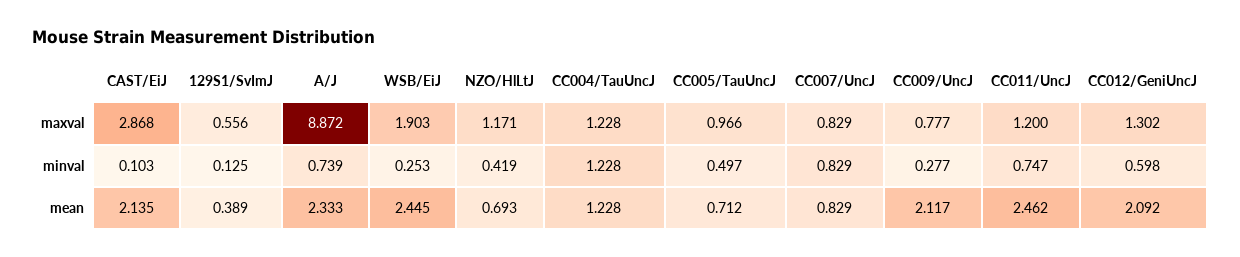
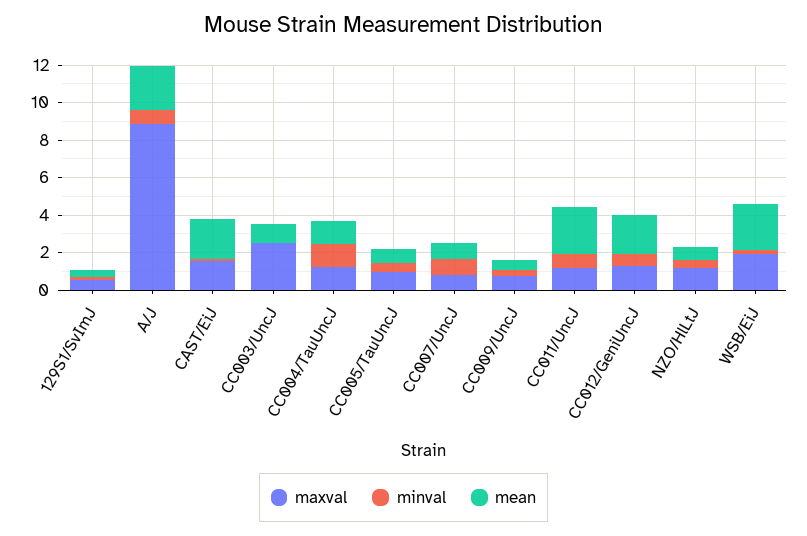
  {
    "maxval": {
-     "CAST/EiJ": 2.868,
+     "CAST/EiJ": 1.5,
      "129S1/SvImJ": 0.556,
      "A/J": 8.872,
      "WSB/EiJ": 1.903,
      "NZO/HlLtJ": 1.171,
      "CC004/TauUncJ": 1.228,
      "CC005/TauUncJ": 0.966,
      "CC007/UncJ": 0.829,
      "CC009/UncJ": 0.777,
      "CC011/UncJ": 1.2,
-     "CC012/GeniUncJ": 1.302
+     "CC012/GeniUncJ": 1.302,
+     "CC003/UncJ": 2.5
    },
    "minval": {
      "CAST/EiJ": 0.103,
      "129S1/SvImJ": 0.125,
      "A/J": 0.739,
      "WSB/EiJ": 0.253,
      "NZO/HlLtJ": 0.419,
      "CC004/TauUncJ": 1.228,
      "CC005/TauUncJ": 0.497,
      "CC007/UncJ": 0.829,
      "CC009/UncJ": 0.277,
      "CC011/UncJ": 0.747,
-     "CC012/GeniUncJ": 0.598
+     "CC012/GeniUncJ": 0.598,
+     "CC003/UncJ": 0
    },
    "mean": {
      "CAST/EiJ": 2.135,
      "129S1/SvImJ": 0.389,
      "A/J": 2.333,
      "WSB/EiJ": 2.445,
      "NZO/HlLtJ": 0.693,
      "CC004/TauUncJ": 1.228,
      "CC005/TauUncJ": 0.712,
      "CC007/UncJ": 0.829,
-     "CC009/UncJ": 2.117,
+     "CC009/UncJ": 0.5,
      "CC011/UncJ": 2.462,
-     "CC012/GeniUncJ": 2.092
+     "CC012/GeniUncJ": 2.092,
+     "CC003/UncJ": 1
    }
  }

